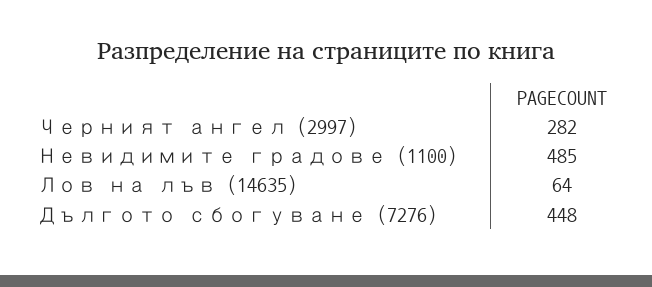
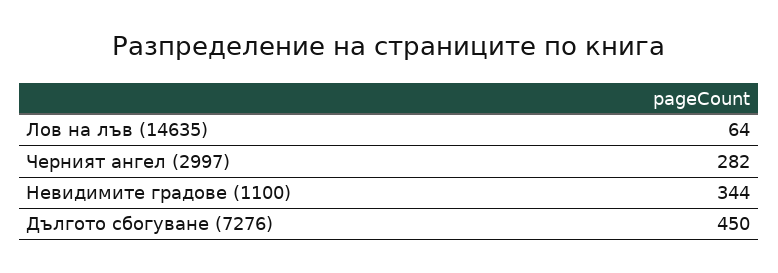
  {
    "Черният ангел (2997)": 282,
-   "Невидимите градове (1100)": 485,
+   "Невидимите градове (1100)": 344,
    "Лов на лъв (14635)": 64,
-   "Дългото сбогуване (7276)": 448
+   "Дългото сбогуване (7276)": 450
  }

